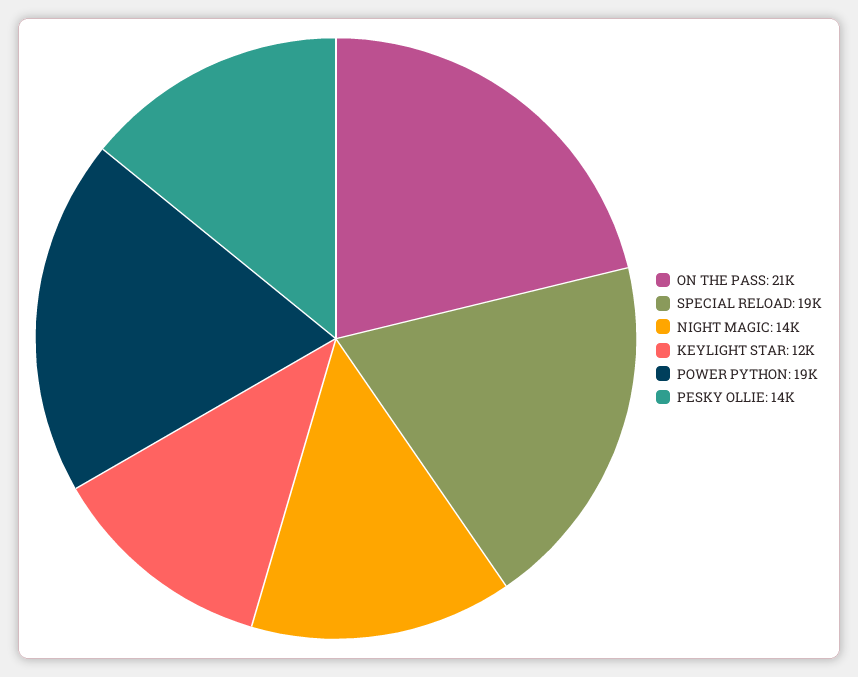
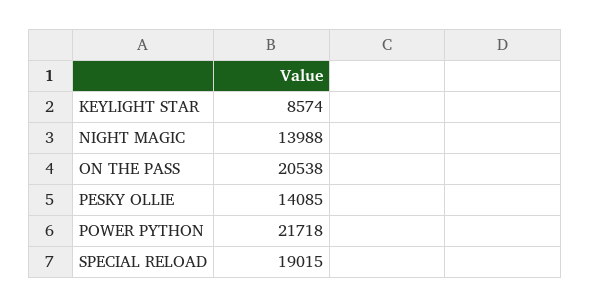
  {
    "ON THE PASS": 20538,
    "SPECIAL RELOAD": 19015,
    "NIGHT MAGIC": 13988,
-   "KEYLIGHT STAR": 12000,
+   "KEYLIGHT STAR": 8574,
-   "POWER PYTHON": 19000,
+   "POWER PYTHON": 21718,
    "PESKY OLLIE": 14085
  }

